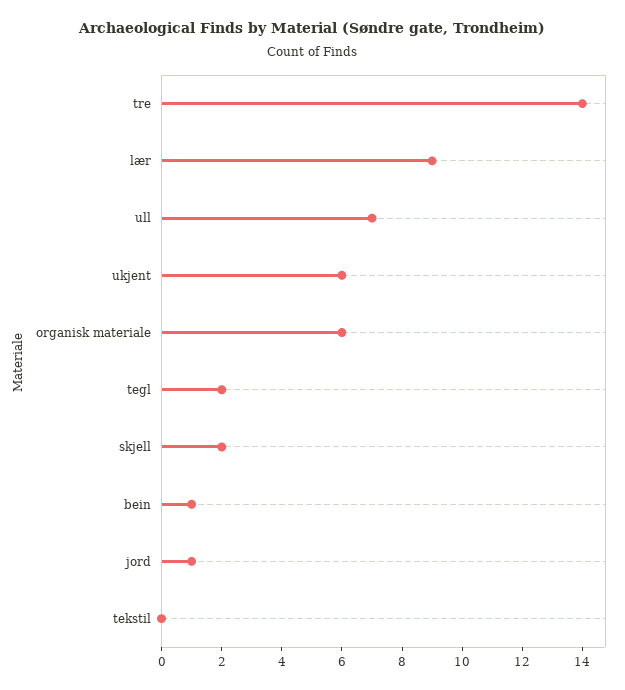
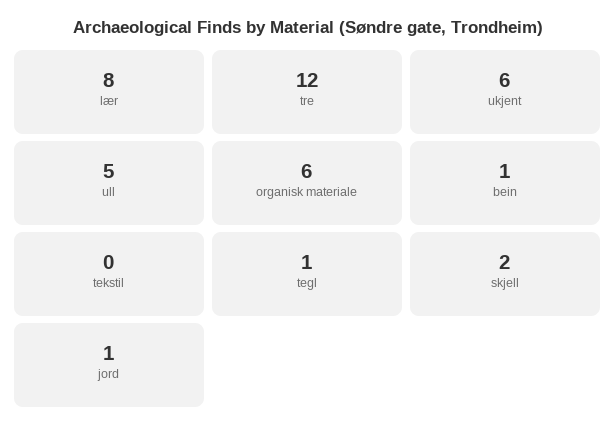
  {
-   "tre": 14,
+   "tre": 12,
-   "lær": 9,
+   "lær": 8,
-   "ull": 7,
+   "ull": 5,
    "ukjent": 6,
    "organisk materiale": 6,
-   "tegl": 2,
+   "tegl": 1,
    "skjell": 2,
    "bein": 1,
    "jord": 1,
    "tekstil": 0
  }

